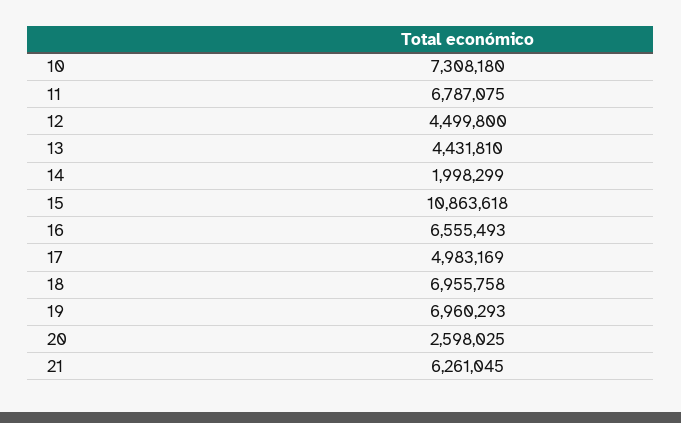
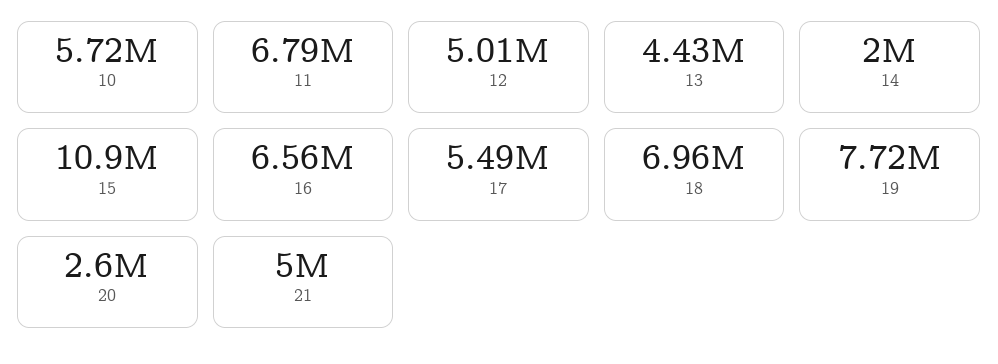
  {
-   "10": 7308180,
+   "10": 5720000,
    "11": 6787075,
-   "12": 4499800,
+   "12": 5010000,
    "13": 4431810,
    "14": 1998299,
    "15": 10863618,
    "16": 6555493,
-   "17": 4983169,
+   "17": 5490000,
    "18": 6955758,
-   "19": 6960293,
+   "19": 7720000,
    "20": 2598025,
-   "21": 6261045
+   "21": 5000000
  }

